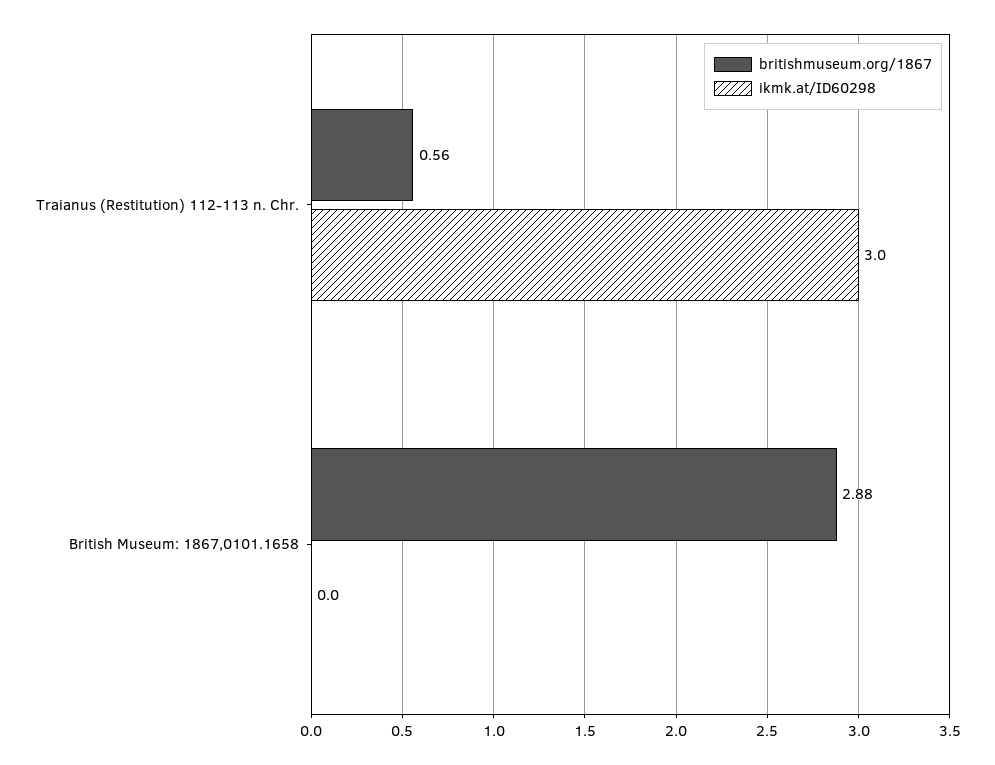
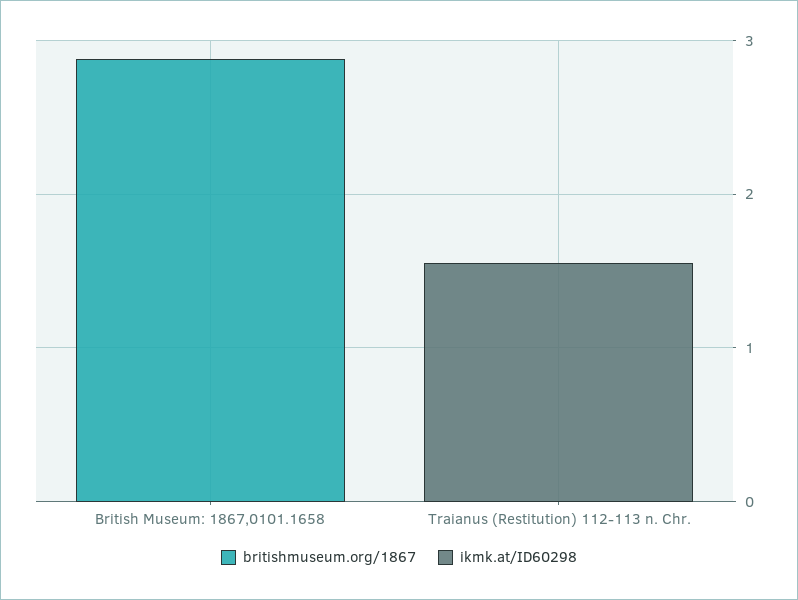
  {
    "britishmuseum.org/1867": {
-     "Traianus (Restitution) 112-113 n. Chr.": 0.56,
+     "Traianus (Restitution) 112-113 n. Chr.": 0,
      "British Museum: 1867,0101.1658": 2.88
    },
    "ikmk.at/ID60298": {
-     "Traianus (Restitution) 112-113 n. Chr.": 3,
+     "Traianus (Restitution) 112-113 n. Chr.": 1.6,
      "British Museum: 1867,0101.1658": 0
    }
  }

